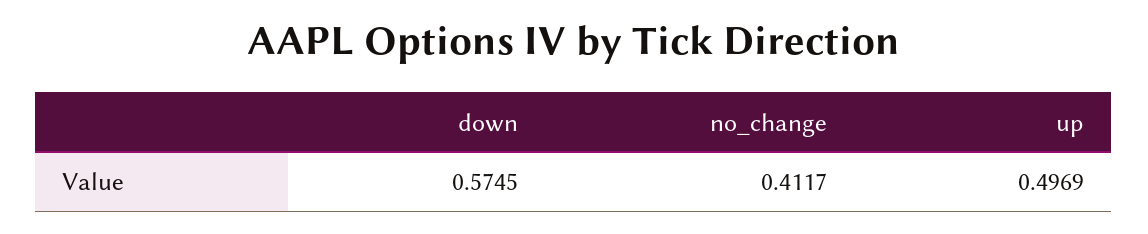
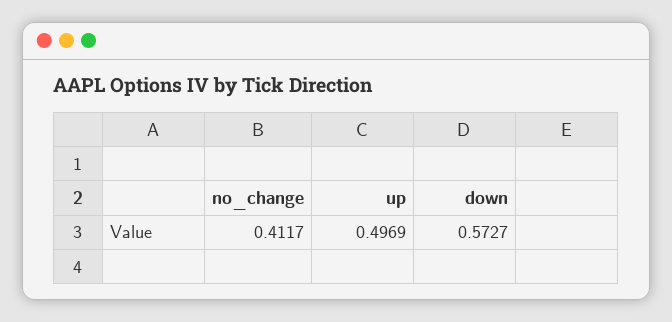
  {
-   "down": 0.5745,
+   "down": 0.5727,
    "no_change": 0.4117,
    "up": 0.4969
  }

